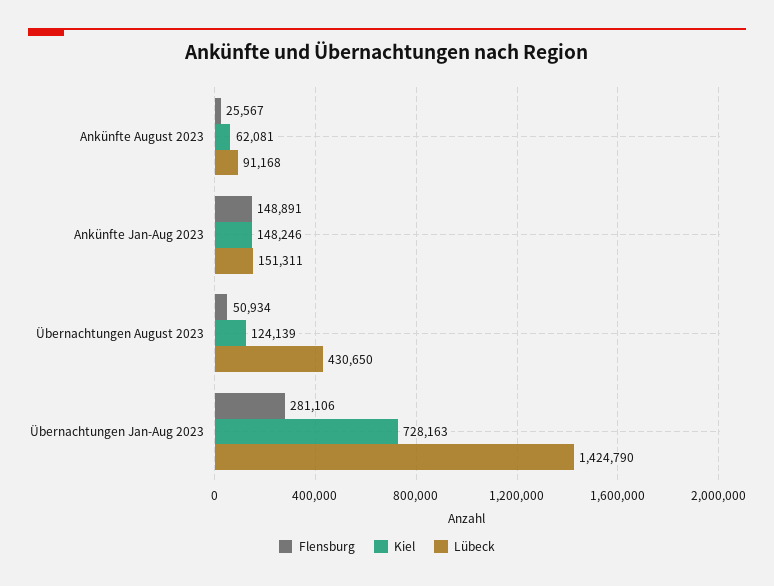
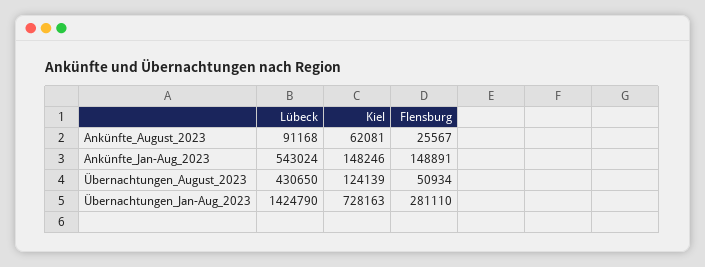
  {
    "Flensburg": {
      "Ankünfte August 2023": 25567,
      "Ankünfte Jan-Aug 2023": 148891,
      "Übernachtungen August 2023": 50934,
-     "Übernachtungen Jan-Aug 2023": 281106
+     "Übernachtungen Jan-Aug 2023": 281110
    },
    "Kiel": {
      "Ankünfte August 2023": 62081,
      "Ankünfte Jan-Aug 2023": 148246,
      "Übernachtungen August 2023": 124139,
      "Übernachtungen Jan-Aug 2023": 728163
    },
    "Lübeck": {
      "Ankünfte August 2023": 91168,
-     "Ankünfte Jan-Aug 2023": 151311,
+     "Ankünfte Jan-Aug 2023": 543024,
      "Übernachtungen August 2023": 430650,
      "Übernachtungen Jan-Aug 2023": 1424790
    }
  }

